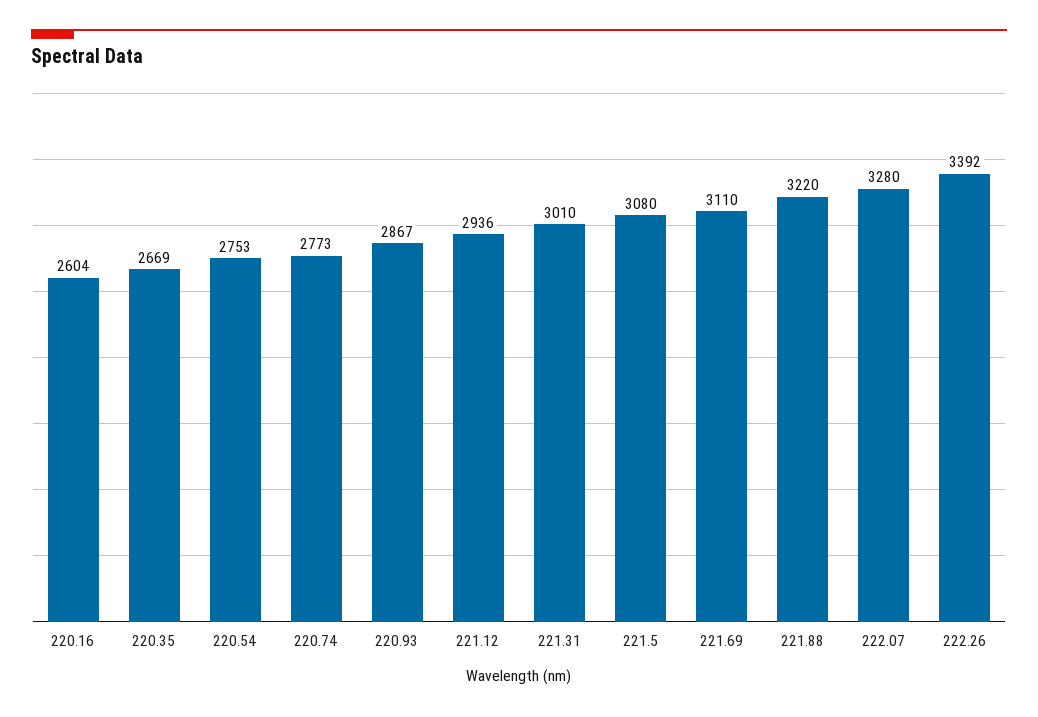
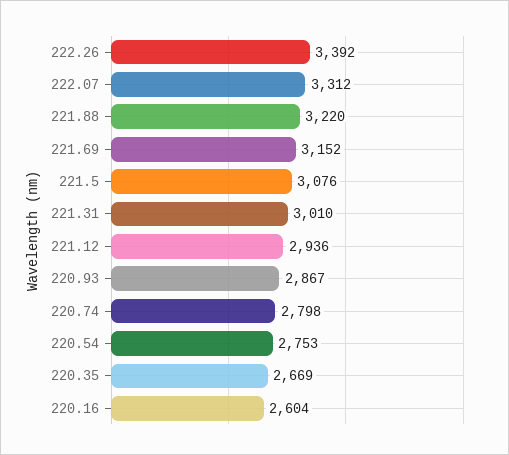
  {
    "220.16": 2604,
    "220.35": 2669,
    "220.54": 2753,
-   "220.74": 2773,
+   "220.74": 2798,
    "220.93": 2867,
    "221.12": 2936,
    "221.31": 3010,
-   "221.5": 3080,
+   "221.5": 3076,
-   "221.69": 3110,
+   "221.69": 3152,
    "221.88": 3220,
-   "222.07": 3280,
+   "222.07": 3312,
    "222.26": 3392
  }

